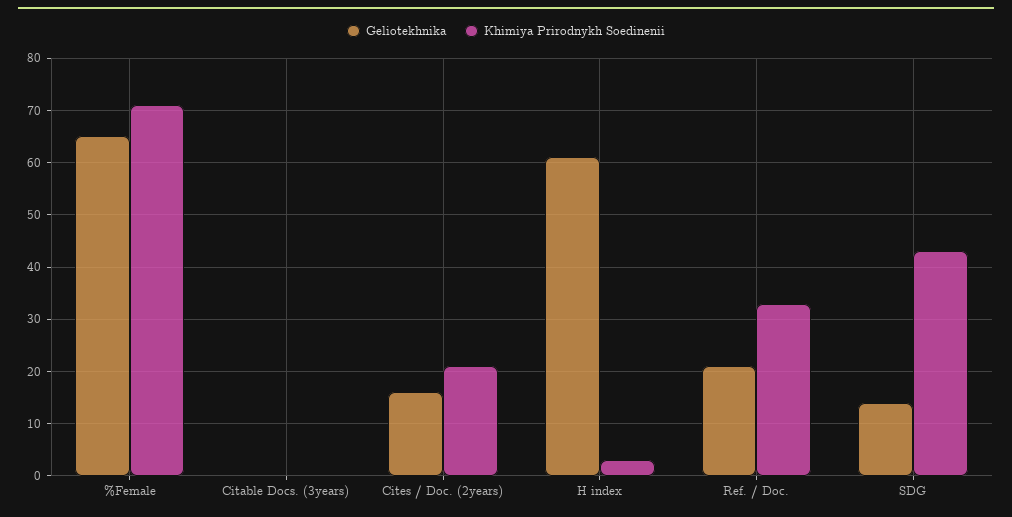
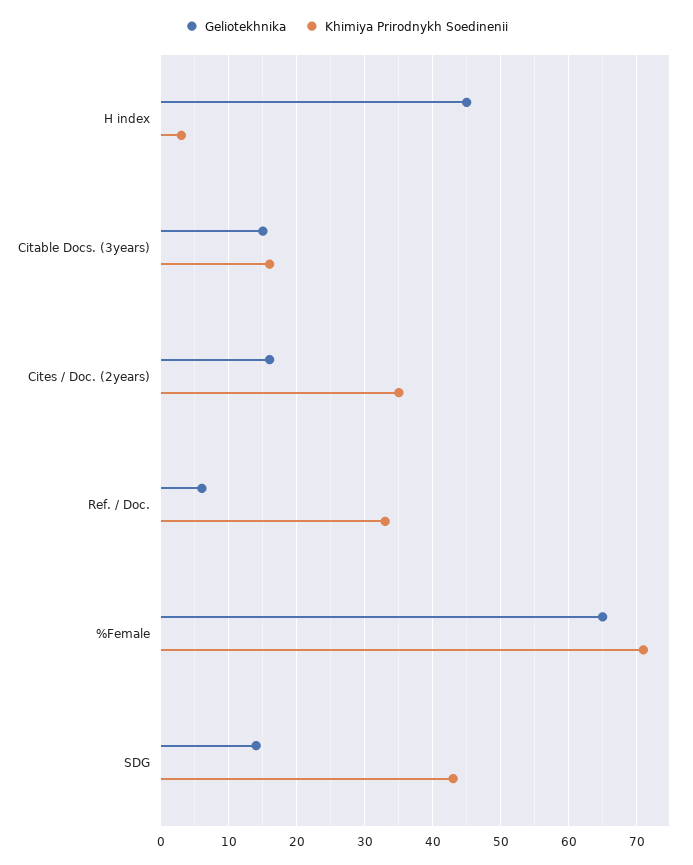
  {
    "Geliotekhnika": {
      "%Female": 65,
-     "Citable Docs. (3years)": 0,
+     "Citable Docs. (3years)": 15,
      "Cites / Doc. (2years)": 16,
-     "H index": 60,
+     "H index": 45,
-     "Ref. / Doc.": 20,
+     "Ref. / Doc.": 6,
      "SDG": 14
    },
    "Khimiya Prirodnykh Soedinenii": {
      "%Female": 71,
-     "Citable Docs. (3years)": 0,
+     "Citable Docs. (3years)": 16,
-     "Cites / Doc. (2years)": 20,
+     "Cites / Doc. (2years)": 35,
      "H index": 3,
      "Ref. / Doc.": 33,
      "SDG": 43
    }
  }

